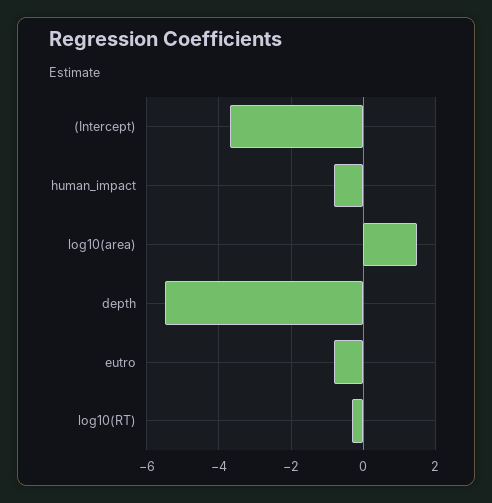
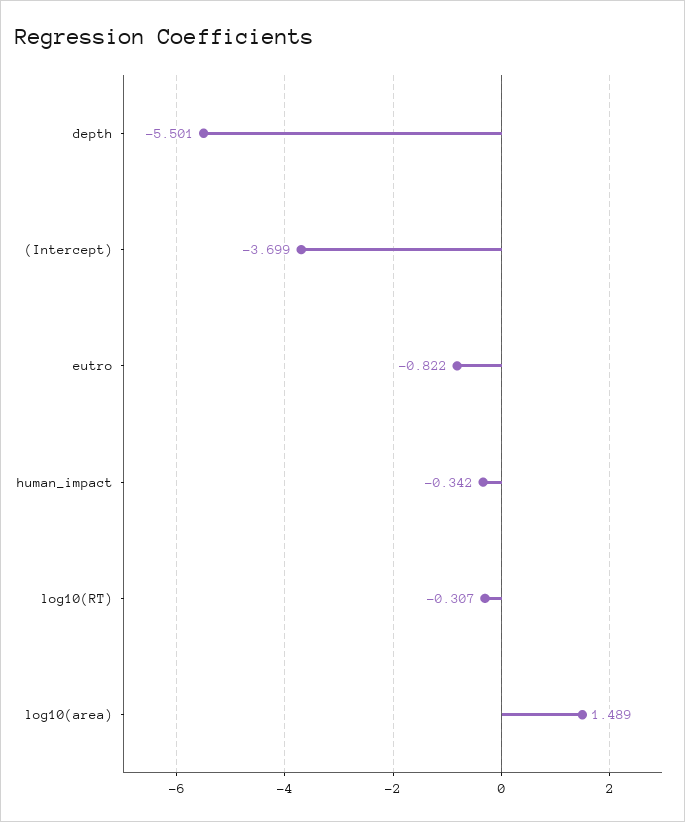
  {
    "(Intercept)": -3.699,
-   "human_impact": -0.8,
+   "human_impact": -0.342,
    "log10(area)": 1.489,
    "depth": -5.501,
    "eutro": -0.822,
    "log10(RT)": -0.307
  }

